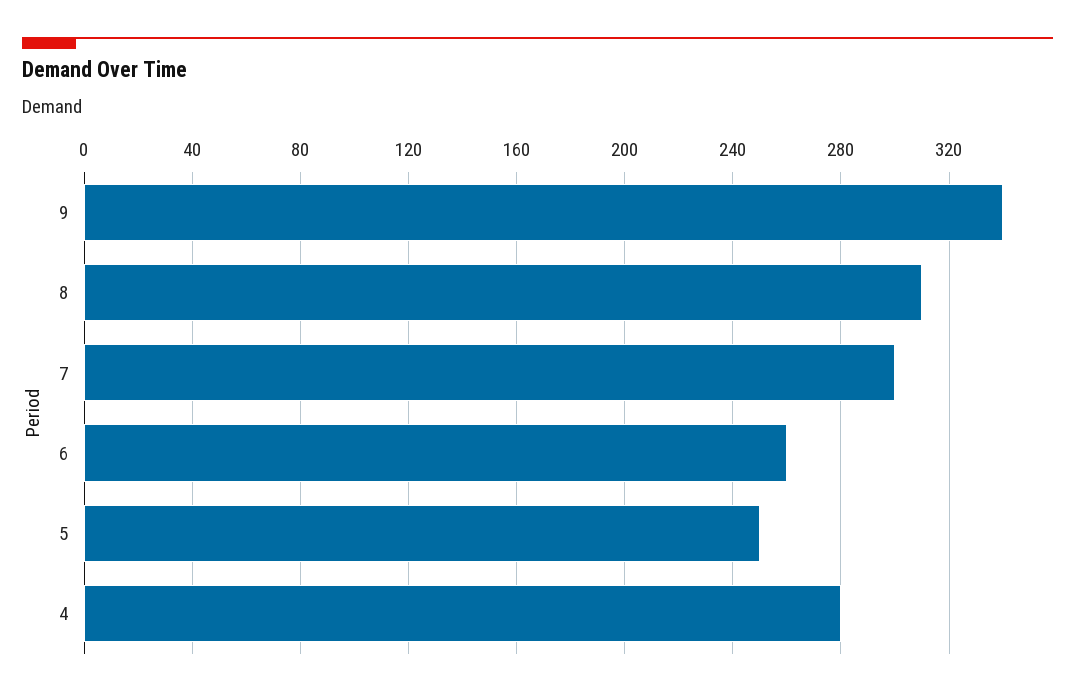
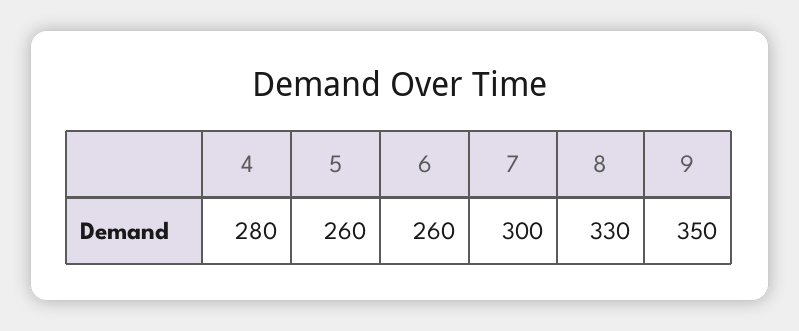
  {
-   "9": 340,
+   "9": 350,
-   "8": 310,
+   "8": 330,
    "7": 300,
    "6": 260,
-   "5": 250,
+   "5": 260,
    "4": 280
  }

